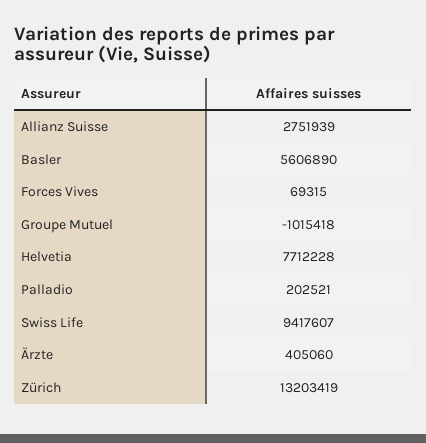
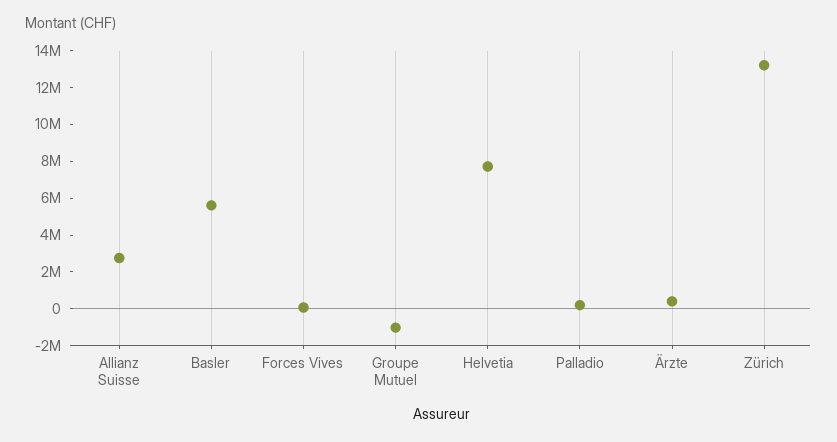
  {
    "Allianz Suisse": 2751939,
    "Basler": 5606890,
    "Forces Vives": 69315,
    "Groupe Mutuel": -1015418,
    "Helvetia": 7712228,
    "Palladio": 202521,
-   "Swiss Life": 9417607,
    "Ärzte": 405060,
    "Zürich": 13203419
  }

